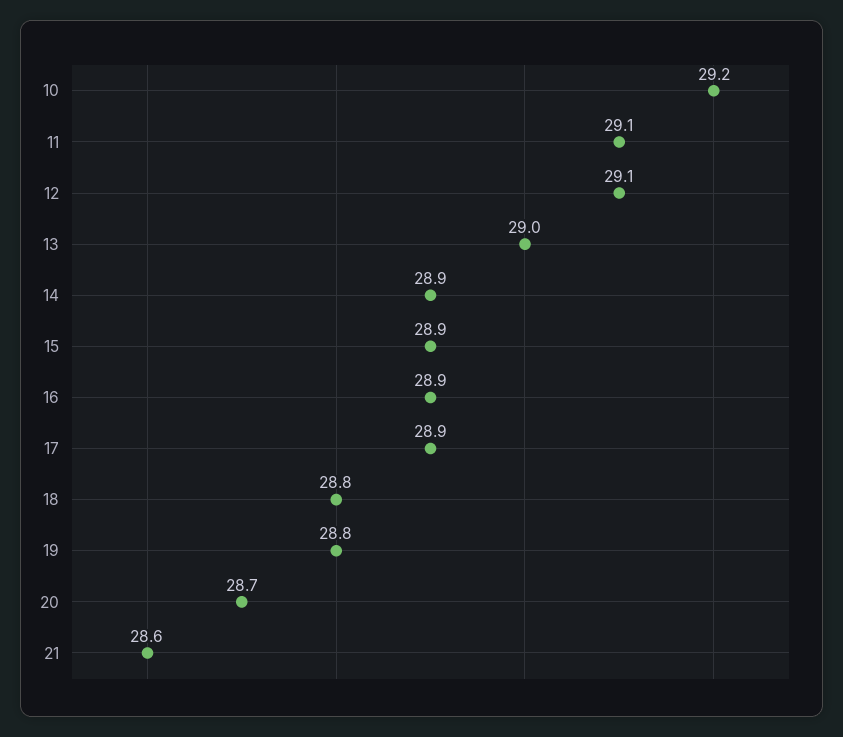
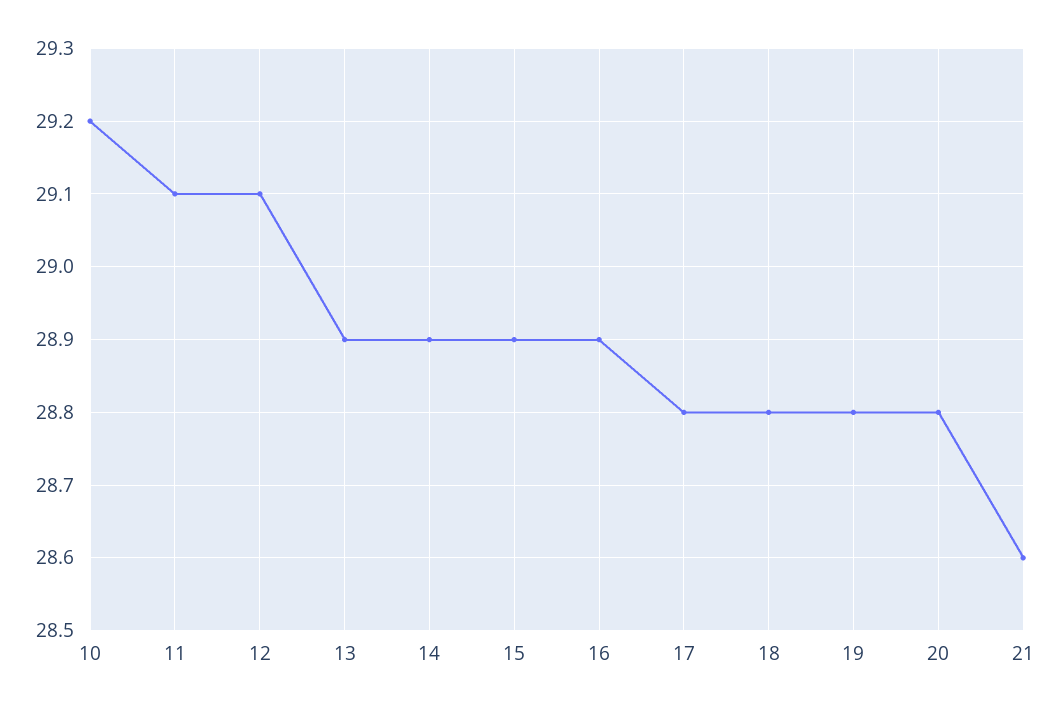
  {
    "10": 29.2,
    "11": 29.1,
    "12": 29.1,
-   "13": 29,
+   "13": 28.9,
    "14": 28.9,
    "15": 28.9,
    "16": 28.9,
-   "17": 28.9,
+   "17": 28.8,
    "18": 28.8,
    "19": 28.8,
-   "20": 28.7,
+   "20": 28.8,
    "21": 28.6
  }

